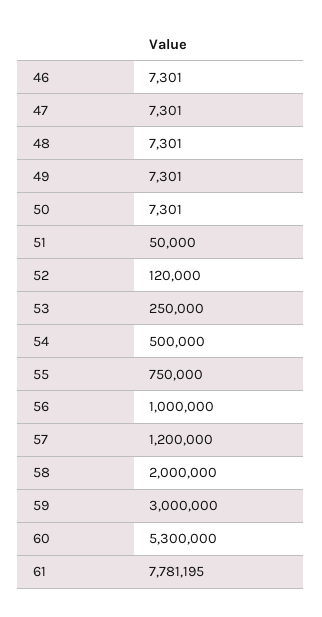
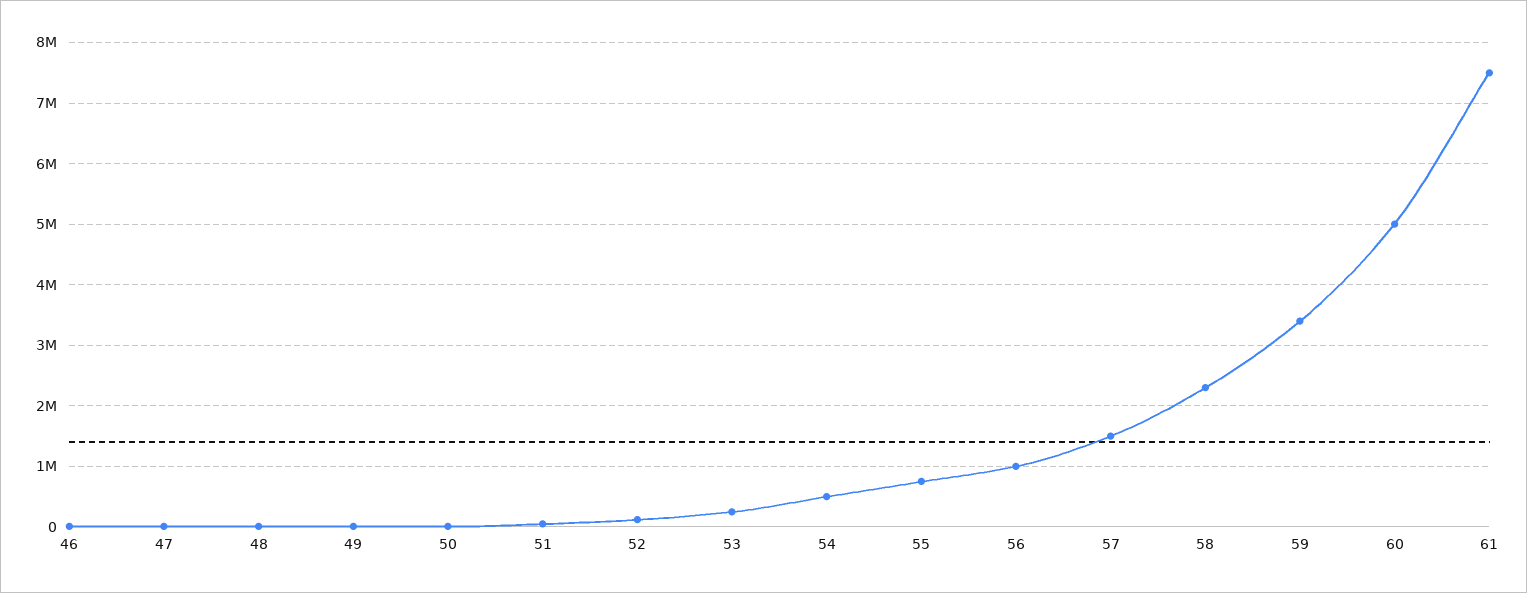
  {
    "46": 7301,
    "47": 7301,
    "48": 7301,
    "49": 7301,
    "50": 7301,
    "51": 50000,
    "52": 120000,
    "53": 250000,
    "54": 500000,
    "55": 750000,
    "56": 1000000,
-   "57": 1200000,
+   "57": 1500000,
-   "58": 2000000,
+   "58": 2300000,
-   "59": 3000000,
+   "59": 3400000,
-   "60": 5300000,
+   "60": 5000000,
-   "61": 7781195
+   "61": 7500000
  }

